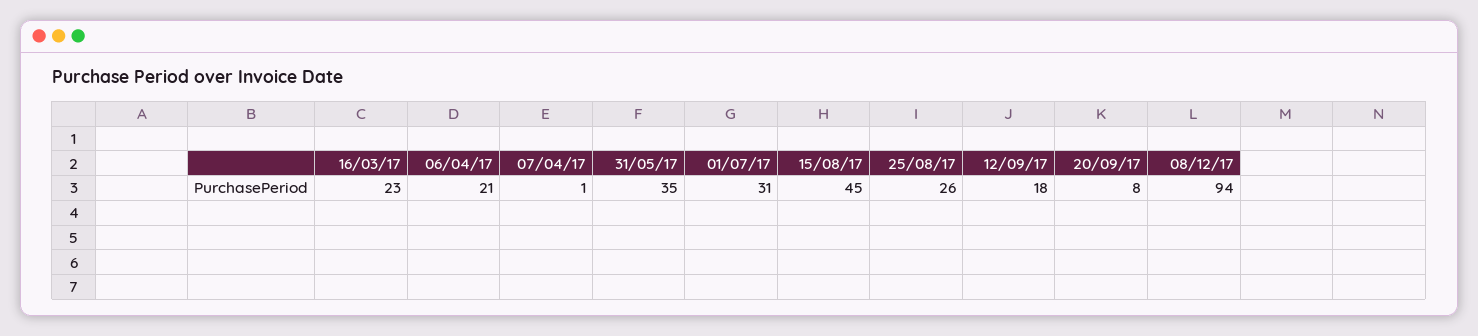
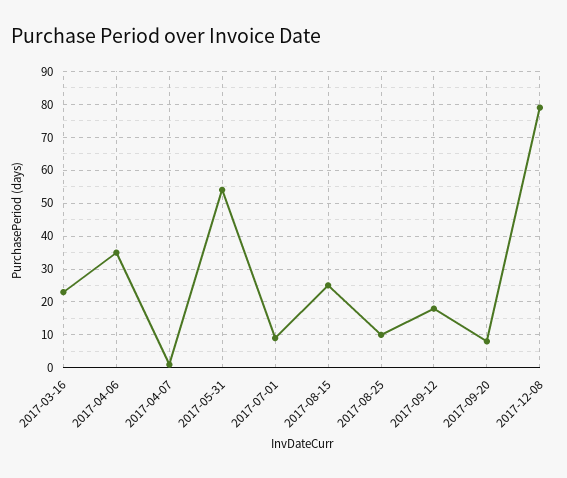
  {
    "16/03/17": 23,
-   "06/04/17": 21,
+   "06/04/17": 35,
    "07/04/17": 1,
-   "31/05/17": 35,
+   "31/05/17": 55,
-   "01/07/17": 31,
+   "01/07/17": 10,
-   "15/08/17": 45,
+   "15/08/17": 25,
-   "25/08/17": 26,
+   "25/08/17": 10,
    "12/09/17": 18,
    "20/09/17": 8,
-   "08/12/17": 94
+   "08/12/17": 80
  }

